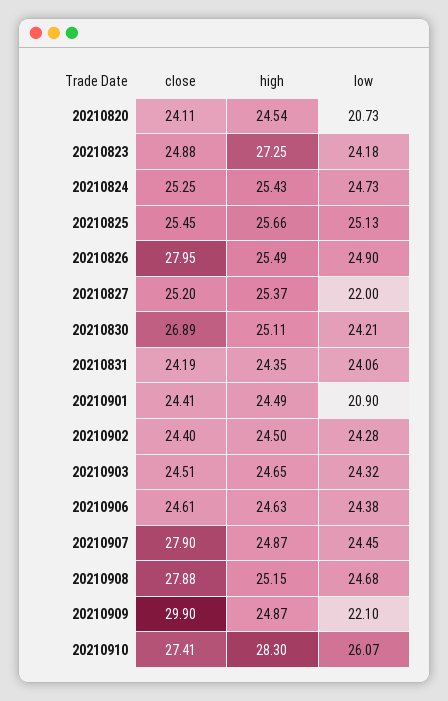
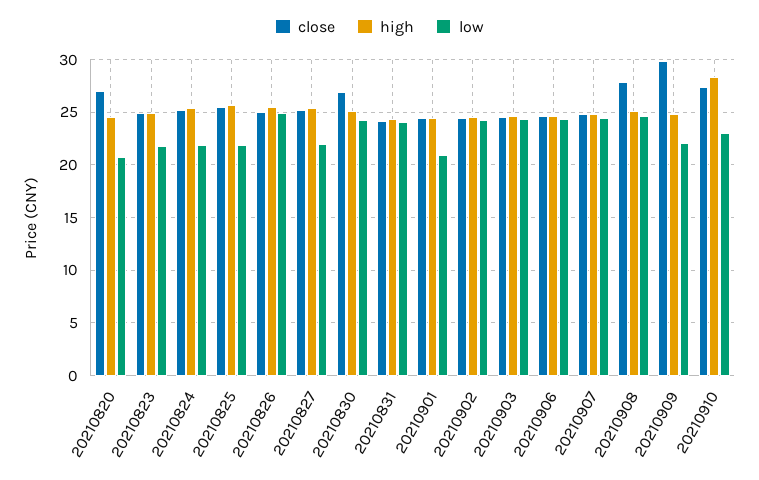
  {
    "close": {
-     "20210820": 24.11,
+     "20210820": 27,
      "20210823": 24.88,
      "20210824": 25.25,
      "20210825": 25.45,
-     "20210826": 27.95,
+     "20210826": 25,
      "20210827": 25.2,
      "20210830": 26.89,
      "20210831": 24.19,
      "20210901": 24.41,
      "20210902": 24.4,
      "20210903": 24.51,
      "20210906": 24.61,
-     "20210907": 27.9,
+     "20210907": 25,
      "20210908": 27.88,
      "20210909": 29.9,
      "20210910": 27.41
    },
    "high": {
      "20210820": 24.54,
-     "20210823": 27.25,
+     "20210823": 25,
      "20210824": 25.43,
      "20210825": 25.66,
      "20210826": 25.49,
      "20210827": 25.37,
      "20210830": 25.11,
      "20210831": 24.35,
      "20210901": 24.49,
      "20210902": 24.5,
      "20210903": 24.65,
      "20210906": 24.63,
      "20210907": 24.87,
      "20210908": 25.15,
      "20210909": 24.87,
      "20210910": 28.3
    },
    "low": {
      "20210820": 20.73,
-     "20210823": 24.18,
+     "20210823": 22,
-     "20210824": 24.73,
+     "20210824": 22,
-     "20210825": 25.13,
+     "20210825": 22,
      "20210826": 24.9,
      "20210827": 22,
      "20210830": 24.21,
      "20210831": 24.06,
      "20210901": 20.9,
      "20210902": 24.28,
      "20210903": 24.32,
      "20210906": 24.38,
      "20210907": 24.45,
      "20210908": 24.68,
      "20210909": 22.1,
-     "20210910": 26.07
+     "20210910": 23
    }
  }

